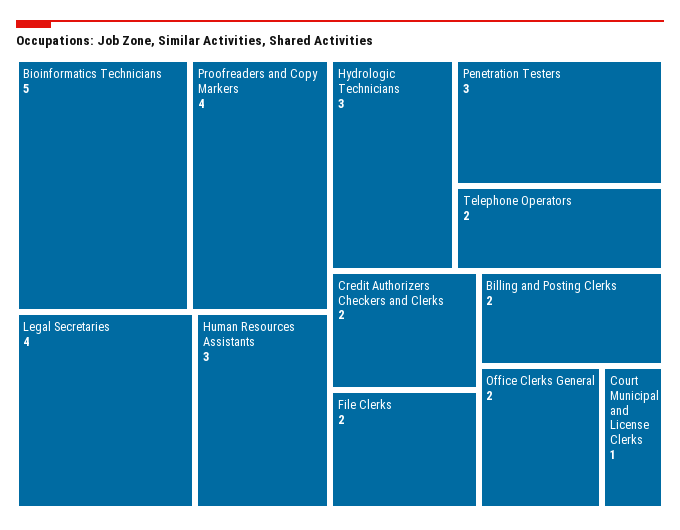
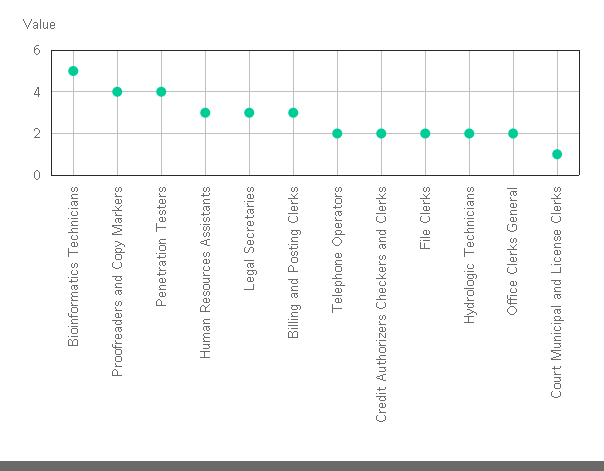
  {
    "Bioinformatics Technicians": 5,
    "Proofreaders and Copy Markers": 4,
-   "Legal Secretaries": 4,
+   "Legal Secretaries": 3,
    "Human Resources Assistants": 3,
-   "Hydrologic Technicians": 3,
+   "Hydrologic Technicians": 2,
-   "Penetration Testers": 3,
+   "Penetration Testers": 4,
    "Telephone Operators": 2,
    "Credit Authorizers Checkers and Clerks": 2,
    "File Clerks": 2,
-   "Billing and Posting Clerks": 2,
+   "Billing and Posting Clerks": 3,
    "Office Clerks General": 2,
    "Court Municipal and License Clerks": 1
  }

